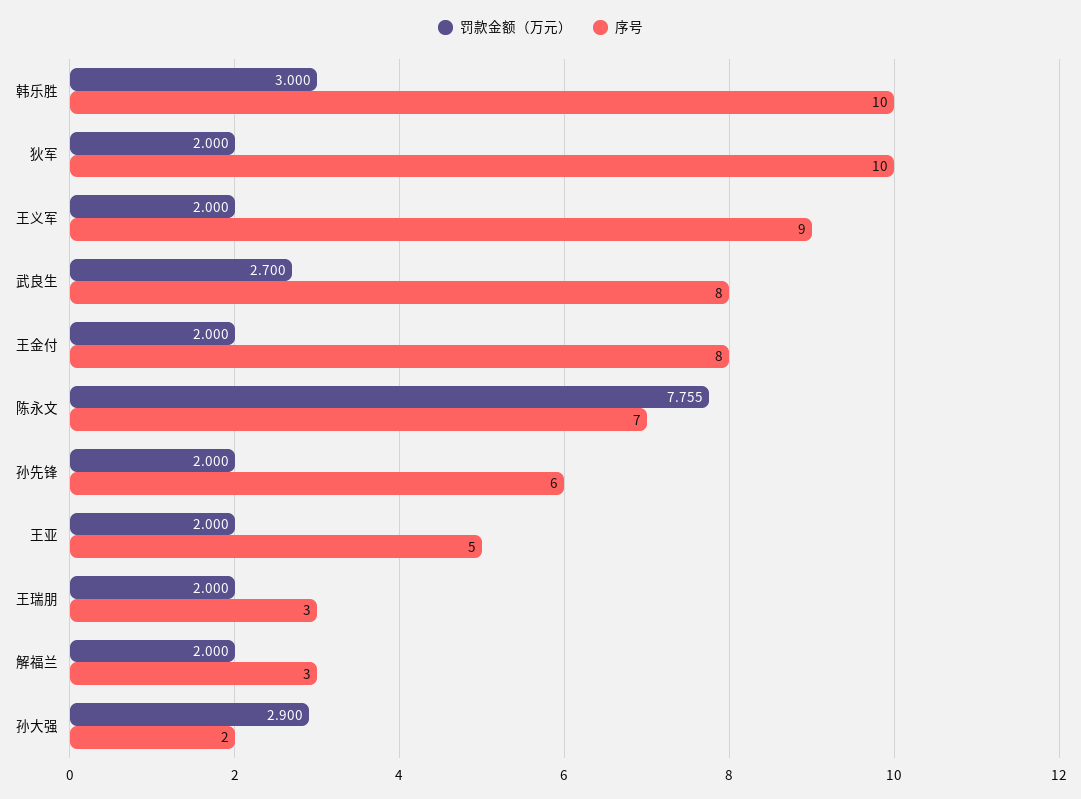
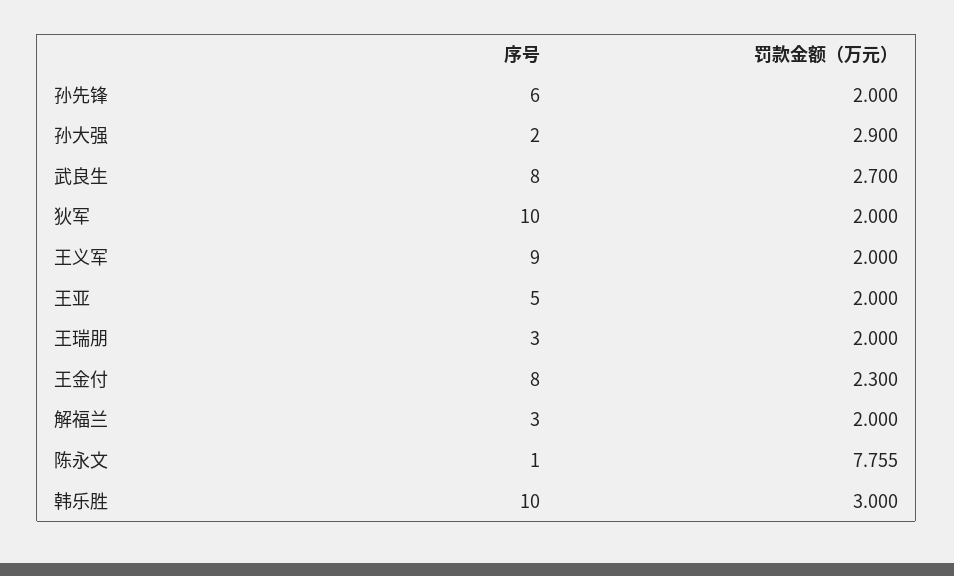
  {
    "罚款金额（万元）": {
      "韩乐胜": 3,
      "狄军": 2,
      "王义军": 2,
      "武良生": 2.7,
-     "王金付": 2,
+     "王金付": 2.3,
      "陈永文": 7.755,
      "孙先锋": 2,
      "王亚": 2,
      "王瑞朋": 2,
      "解福兰": 2,
      "孙大强": 2.9
    },
    "序号": {
      "韩乐胜": 10,
      "狄军": 10,
      "王义军": 9,
      "武良生": 8,
      "王金付": 8,
-     "陈永文": 7,
+     "陈永文": 1,
      "孙先锋": 6,
      "王亚": 5,
      "王瑞朋": 3,
      "解福兰": 3,
      "孙大强": 2
    }
  }

